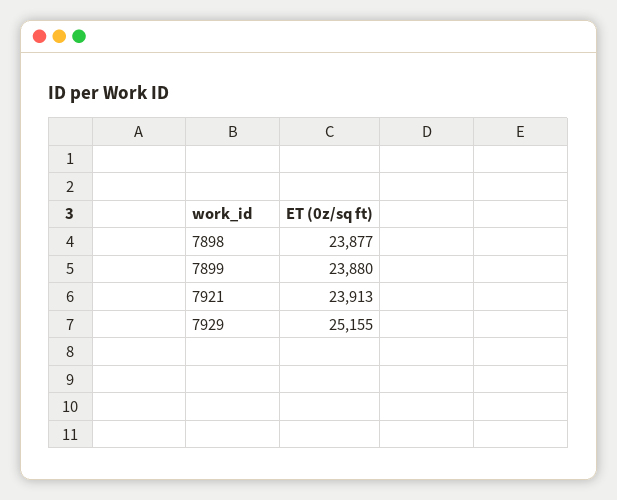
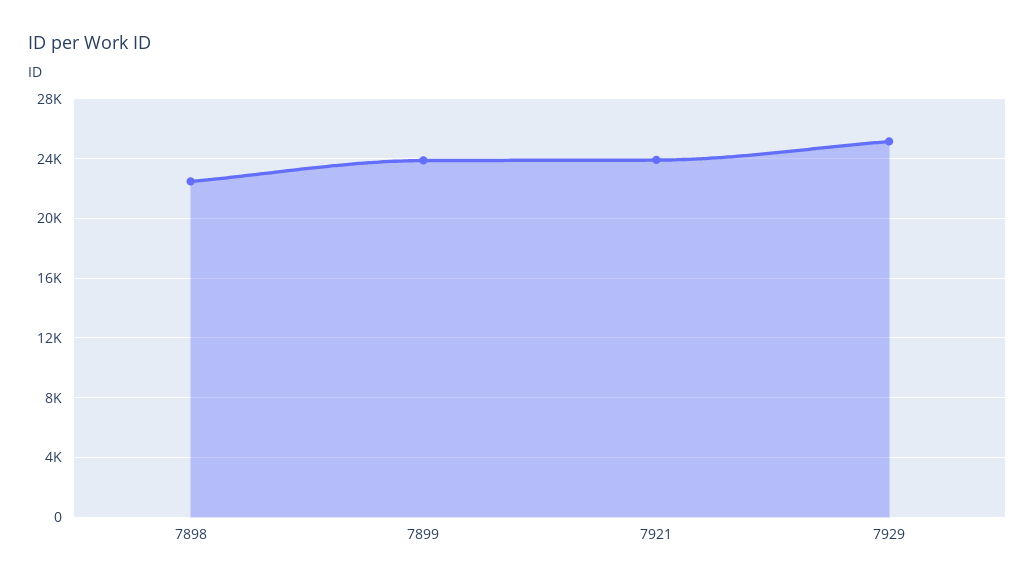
  {
-   "7898": 23877,
+   "7898": 22500,
    "7899": 23880,
    "7921": 23913,
    "7929": 25155
  }

